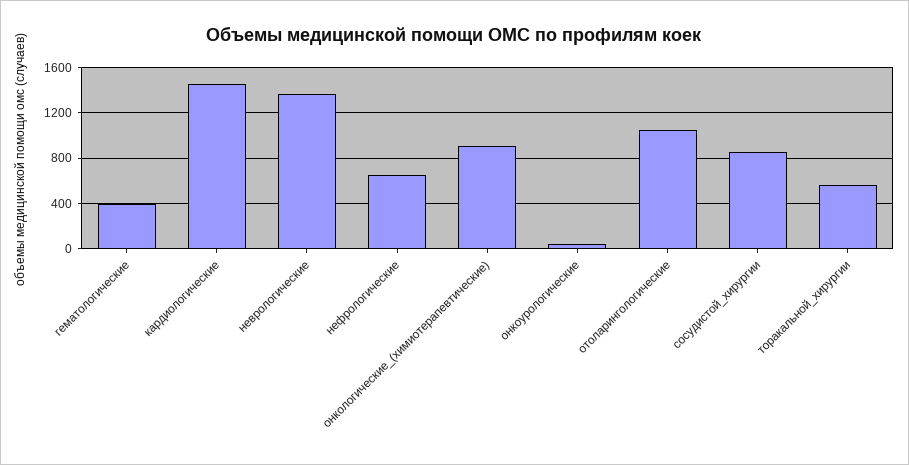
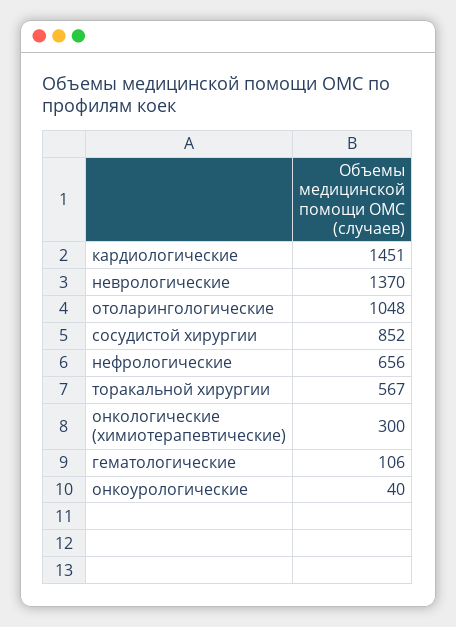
  {
-   "гематологические": 400,
+   "гематологические": 106,
    "кардиологические": 1451,
    "неврологические": 1370,
    "нефрологические": 656,
-   "онкологические_(химиотерапевтические)": 900,
+   "онкологические_(химиотерапевтические)": 300,
    "онкоурологические": 40,
    "отоларингологические": 1048,
    "сосудистой_хирургии": 852,
    "торакальной_хирургии": 567
  }

